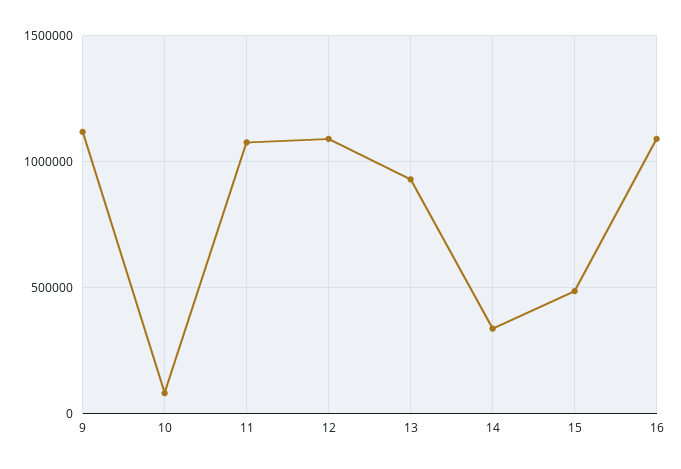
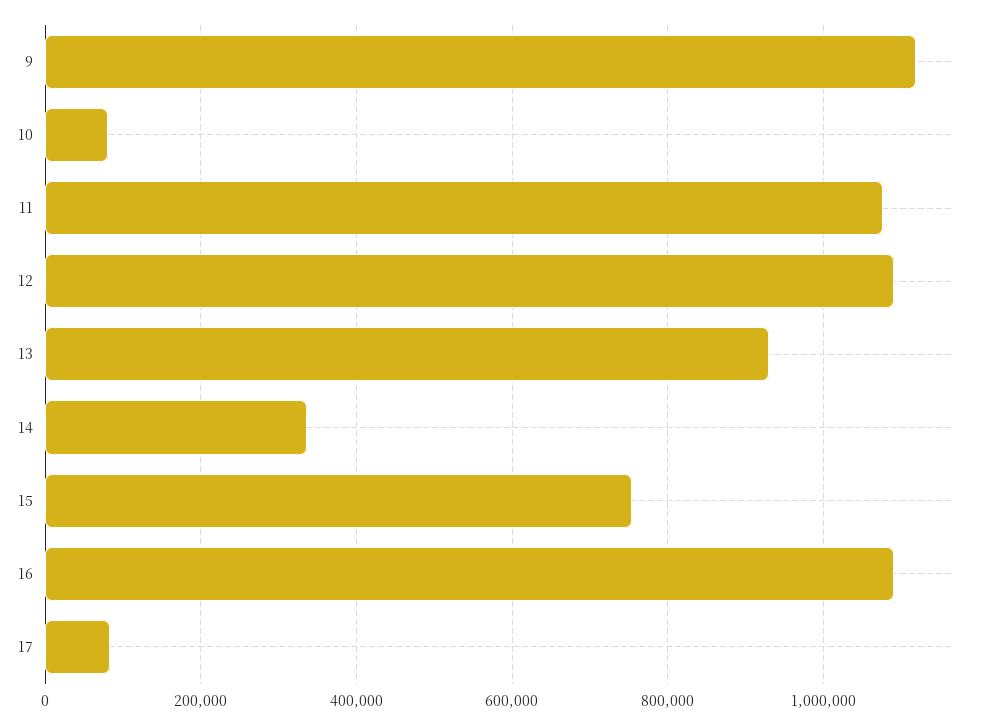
  {
    "9": 1120000,
    "10": 80000,
    "11": 1080000,
    "12": 1100000,
    "13": 920000,
    "14": 340000,
-   "15": 500000,
+   "15": 760000,
-   "16": 1100000
+   "16": 1100000,
+   "17": 80000
  }

